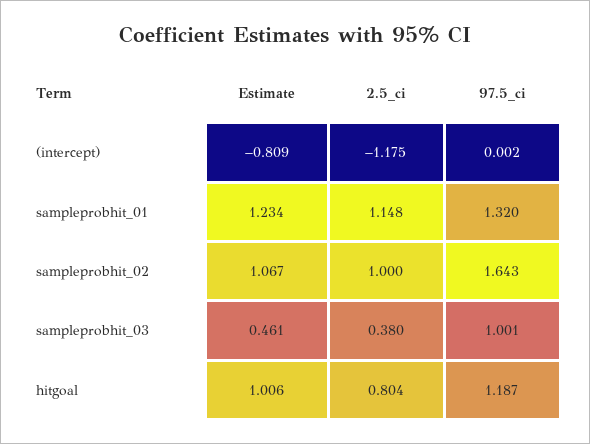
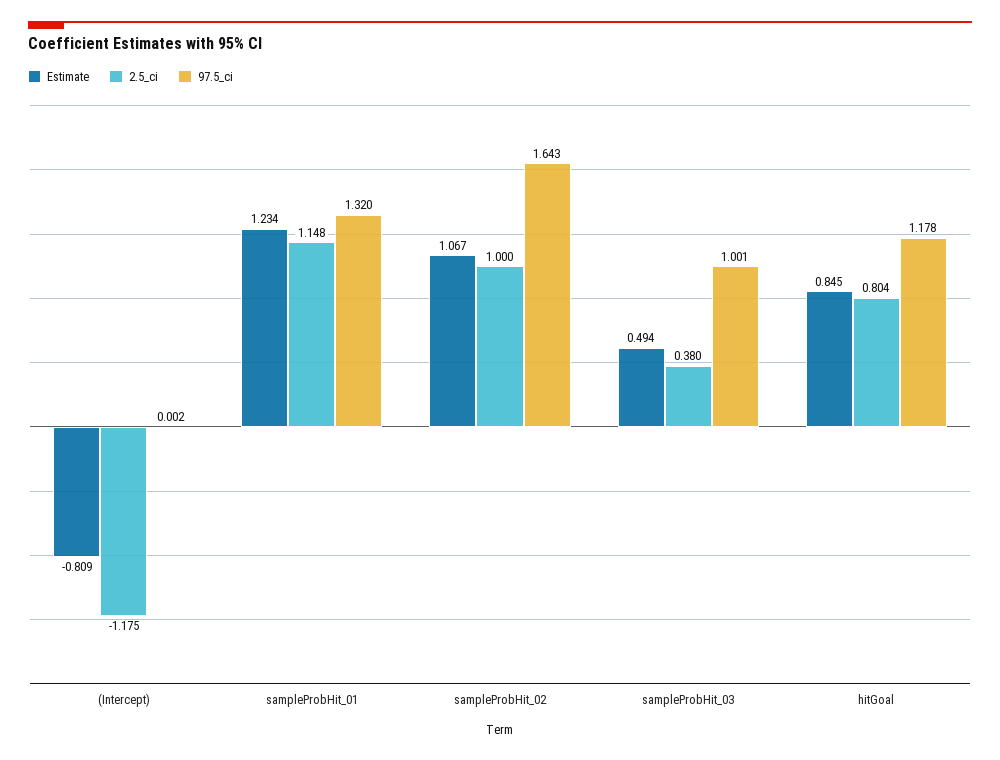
  {
    "Estimate": {
      "(intercept)": -0.809,
      "sampleprobhit_01": 1.234,
      "sampleprobhit_02": 1.067,
-     "sampleprobhit_03": 0.461,
+     "sampleprobhit_03": 0.494,
-     "hitgoal": 1.006
+     "hitgoal": 0.845
    },
    "2.5_ci": {
      "(intercept)": -1.175,
      "sampleprobhit_01": 1.148,
      "sampleprobhit_02": 1,
      "sampleprobhit_03": 0.38,
      "hitgoal": 0.804
    },
    "97.5_ci": {
      "(intercept)": 0.002,
      "sampleprobhit_01": 1.32,
      "sampleprobhit_02": 1.643,
      "sampleprobhit_03": 1.001,
-     "hitgoal": 1.187
+     "hitgoal": 1.178
    }
  }

